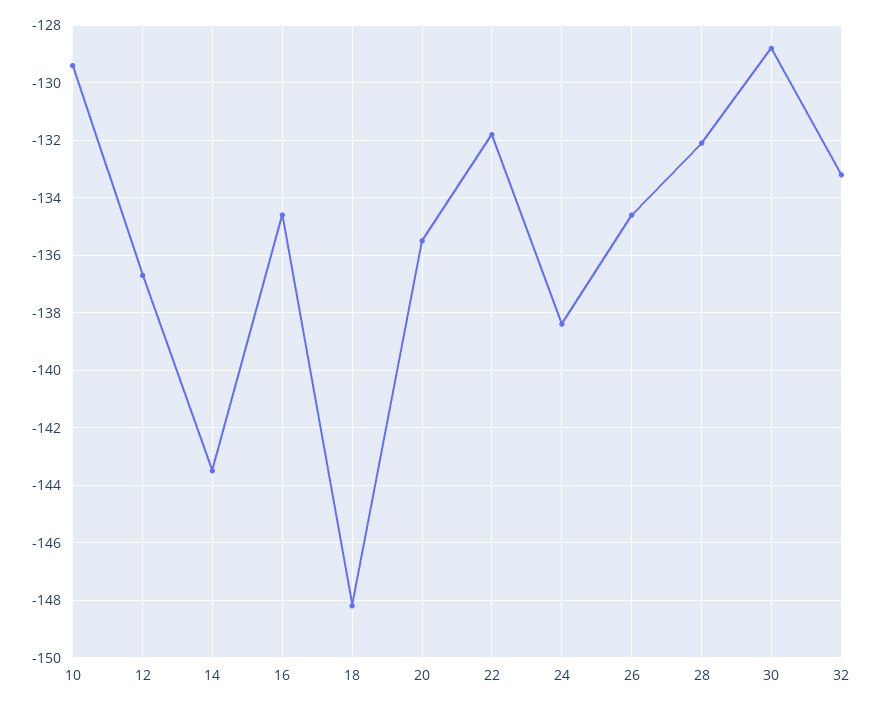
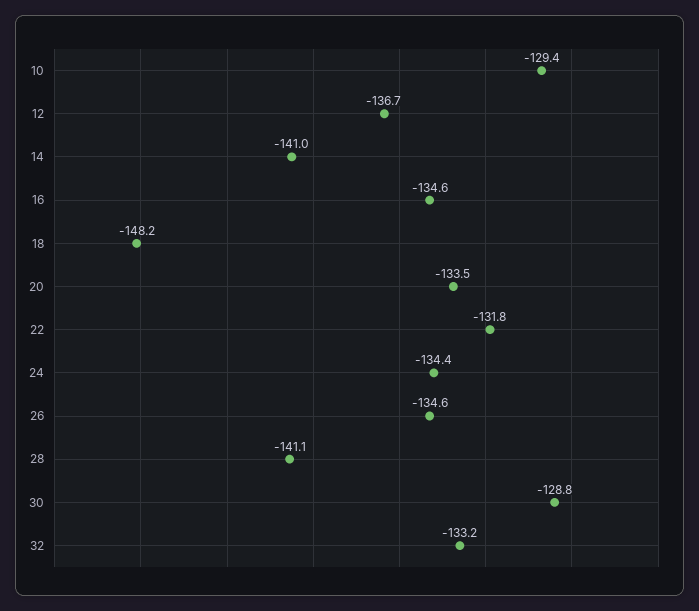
  {
    "10": -129.4,
    "12": -136.7,
-   "14": -143.5,
+   "14": -141,
    "16": -134.6,
    "18": -148.2,
-   "20": -135.5,
+   "20": -133.5,
    "22": -131.8,
-   "24": -138.5,
+   "24": -134.4,
    "26": -134.6,
-   "28": -132,
+   "28": -141.1,
    "30": -128.8,
    "32": -133.2
  }

